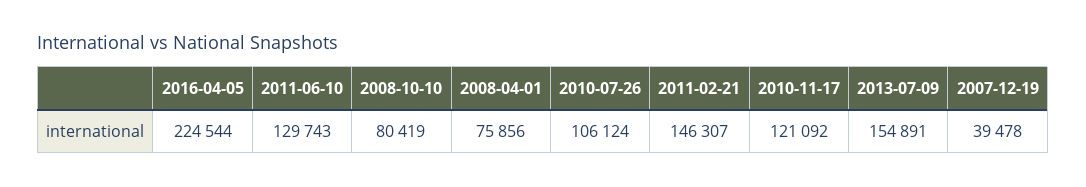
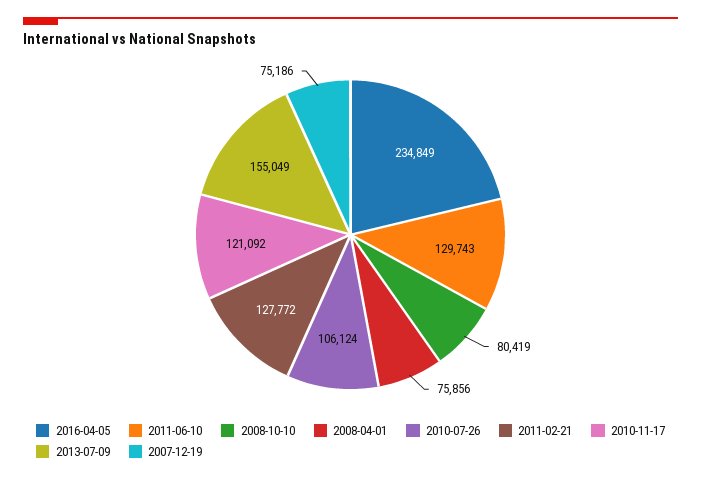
  {
-   "2016-04-05": 224544,
+   "2016-04-05": 234849,
    "2011-06-10": 129743,
    "2008-10-10": 80419,
    "2008-04-01": 75856,
    "2010-07-26": 106124,
-   "2011-02-21": 146307,
+   "2011-02-21": 127772,
    "2010-11-17": 121092,
-   "2013-07-09": 154891,
+   "2013-07-09": 155049,
-   "2007-12-19": 39478
+   "2007-12-19": 75186
  }

